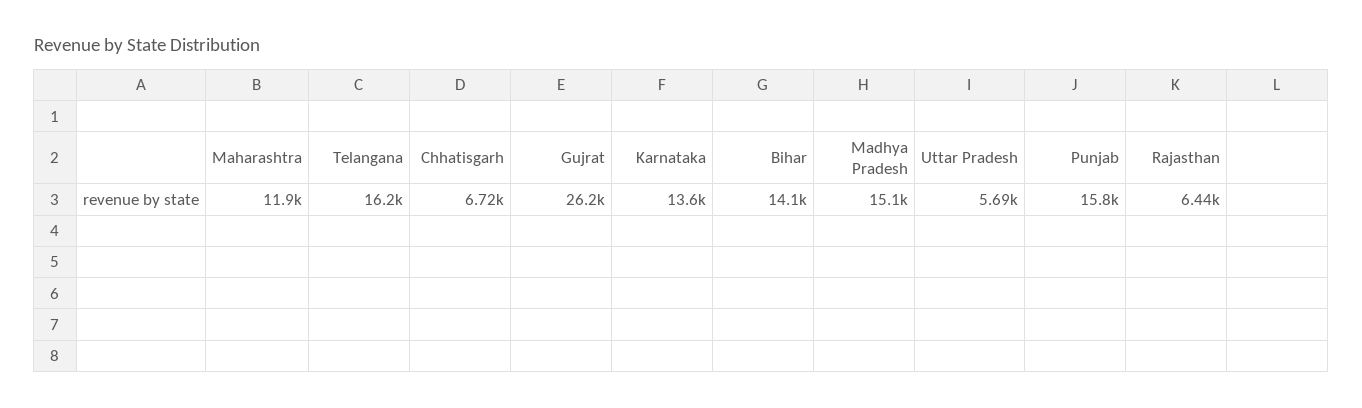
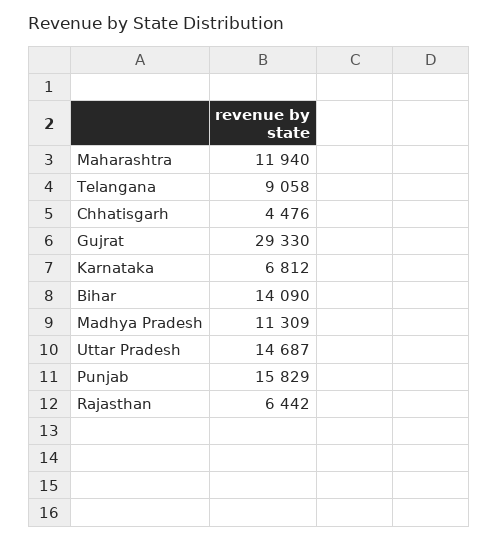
  {
    "Maharashtra": 11940,
-   "Telangana": 16200,
+   "Telangana": 9058,
-   "Chhatisgarh": 6720,
+   "Chhatisgarh": 4476,
-   "Gujrat": 26200,
+   "Gujrat": 29330,
-   "Karnataka": 13600,
+   "Karnataka": 6812,
    "Bihar": 14090,
-   "Madhya Pradesh": 15100,
+   "Madhya Pradesh": 11309,
-   "Uttar Pradesh": 5690,
+   "Uttar Pradesh": 14687,
    "Punjab": 15829,
    "Rajasthan": 6442
  }

